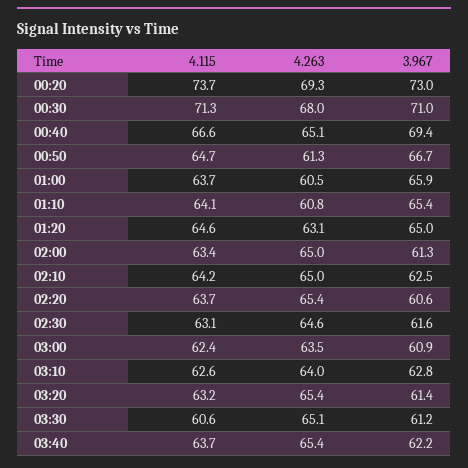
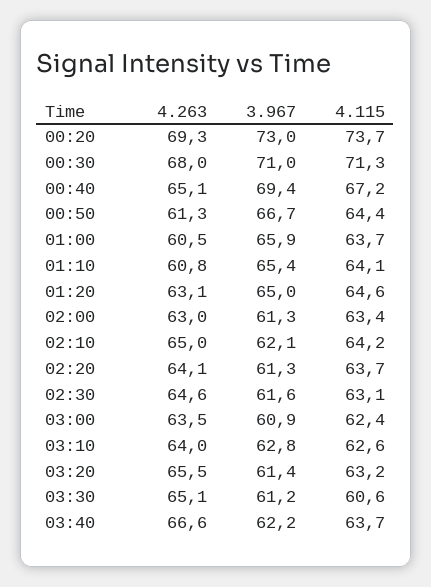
  {
    "4.115": {
      "00:20": 73.7,
      "00:30": 71.3,
-     "00:40": 66.6,
+     "00:40": 67.2,
-     "00:50": 64.7,
+     "00:50": 64.4,
      "01:00": 63.7,
      "01:10": 64.1,
      "01:20": 64.6,
      "02:00": 63.4,
      "02:10": 64.2,
      "02:20": 63.7,
      "02:30": 63.1,
      "03:00": 62.4,
      "03:10": 62.6,
      "03:20": 63.2,
      "03:30": 60.6,
      "03:40": 63.7
    },
    "4.263": {
      "00:20": 69.3,
      "00:30": 68,
      "00:40": 65.1,
      "00:50": 61.3,
      "01:00": 60.5,
      "01:10": 60.8,
      "01:20": 63.1,
-     "02:00": 65,
+     "02:00": 63,
      "02:10": 65,
-     "02:20": 65.4,
+     "02:20": 64.1,
      "02:30": 64.6,
      "03:00": 63.5,
      "03:10": 64,
-     "03:20": 65.4,
+     "03:20": 65.5,
      "03:30": 65.1,
-     "03:40": 65.4
+     "03:40": 66.6
    },
    "3.967": {
      "00:20": 73,
      "00:30": 71,
      "00:40": 69.4,
      "00:50": 66.7,
      "01:00": 65.9,
      "01:10": 65.4,
      "01:20": 65,
      "02:00": 61.3,
-     "02:10": 62.5,
+     "02:10": 62.1,
-     "02:20": 60.6,
+     "02:20": 61.3,
      "02:30": 61.6,
      "03:00": 60.9,
      "03:10": 62.8,
      "03:20": 61.4,
      "03:30": 61.2,
      "03:40": 62.2
    }
  }

